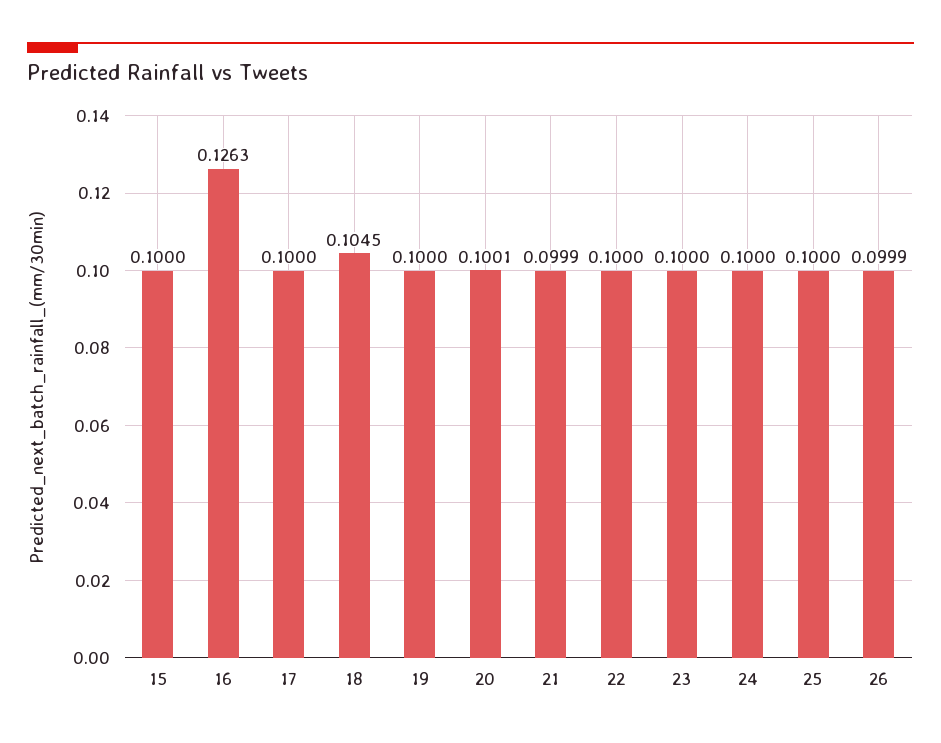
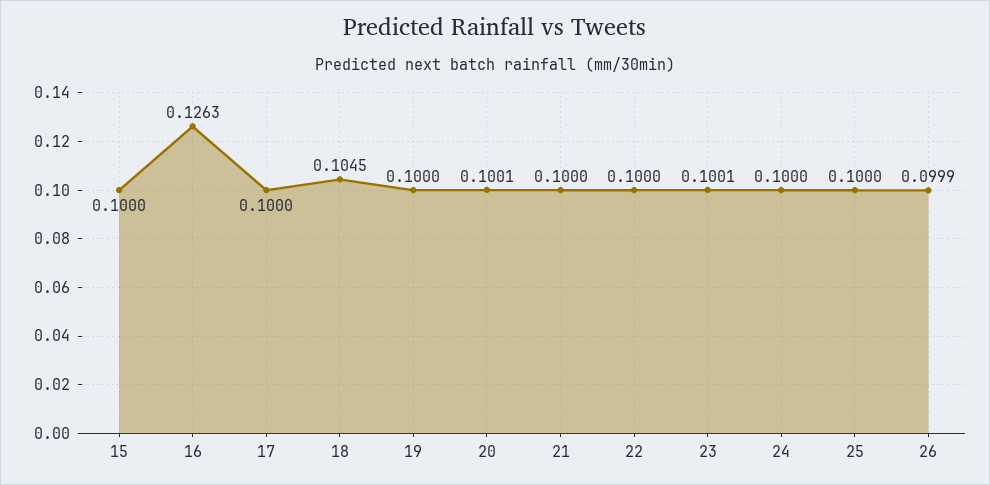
  {
    "15": 0.1,
    "16": 0.1263,
    "17": 0.1,
    "18": 0.1045,
    "19": 0.1,
    "20": 0.1001,
-   "21": 0.0999,
+   "21": 0.1,
    "22": 0.1,
-   "23": 0.1,
+   "23": 0.1001,
    "24": 0.1,
    "25": 0.1,
    "26": 0.0999
  }

